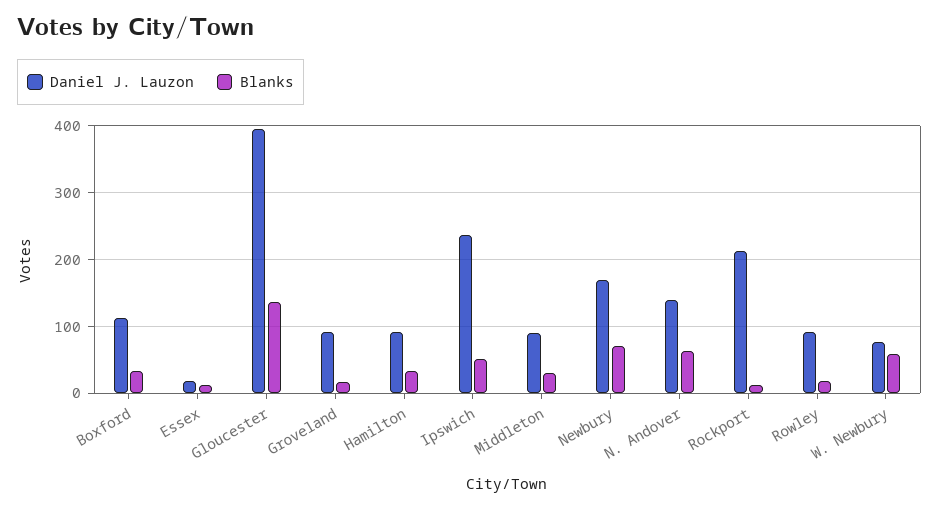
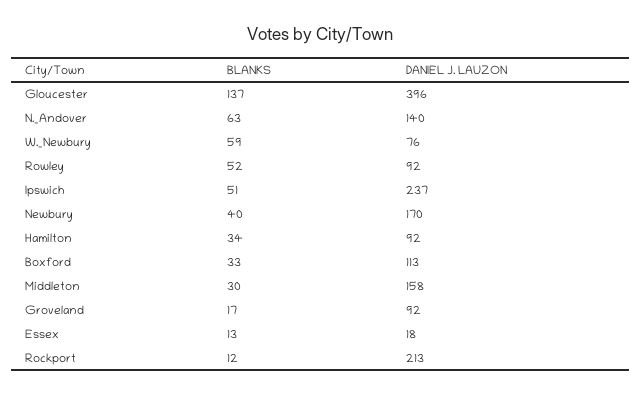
  {
    "Daniel J. Lauzon": {
      "Boxford": 113,
      "Essex": 18,
      "Gloucester": 396,
      "Groveland": 92,
      "Hamilton": 92,
      "Ipswich": 237,
-     "Middleton": 90,
+     "Middleton": 158,
      "Newbury": 170,
      "N. Andover": 140,
      "Rockport": 213,
      "Rowley": 92,
      "W. Newbury": 76
    },
    "Blanks": {
      "Boxford": 33,
      "Essex": 13,
      "Gloucester": 137,
      "Groveland": 17,
      "Hamilton": 34,
      "Ipswich": 51,
      "Middleton": 30,
-     "Newbury": 70,
+     "Newbury": 40,
      "N. Andover": 63,
      "Rockport": 12,
-     "Rowley": 20,
+     "Rowley": 52,
      "W. Newbury": 59
    }
  }

